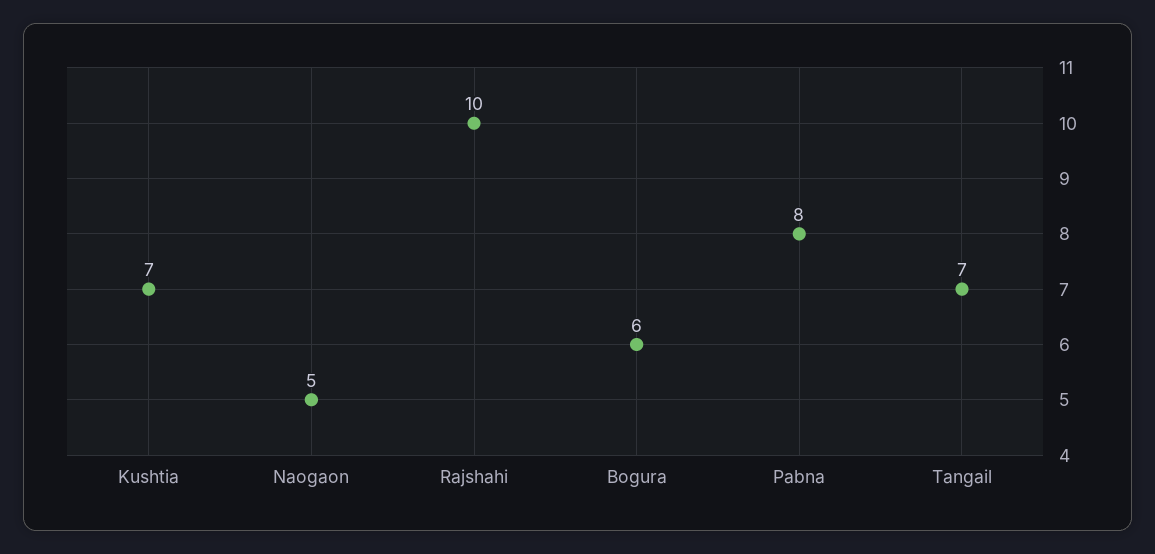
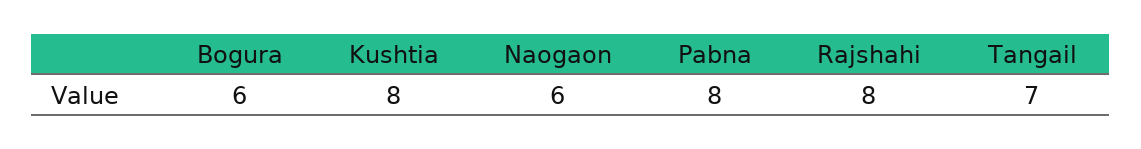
  {
-   "Kushtia": 7,
+   "Kushtia": 8,
-   "Naogaon": 5,
+   "Naogaon": 6,
-   "Rajshahi": 10,
+   "Rajshahi": 8,
    "Bogura": 6,
    "Pabna": 8,
    "Tangail": 7
  }

